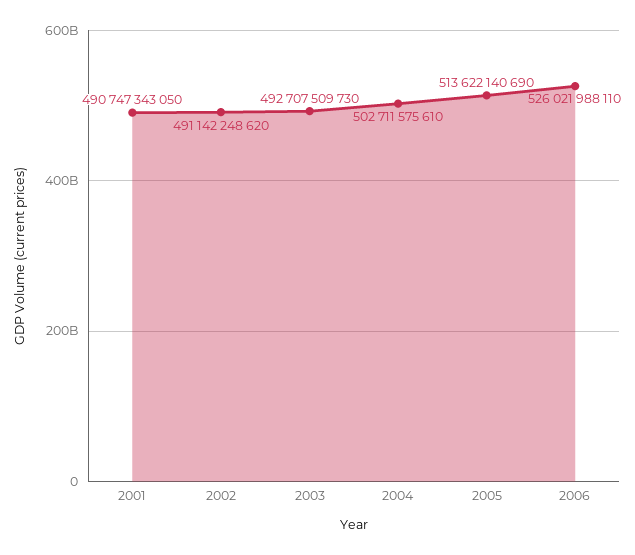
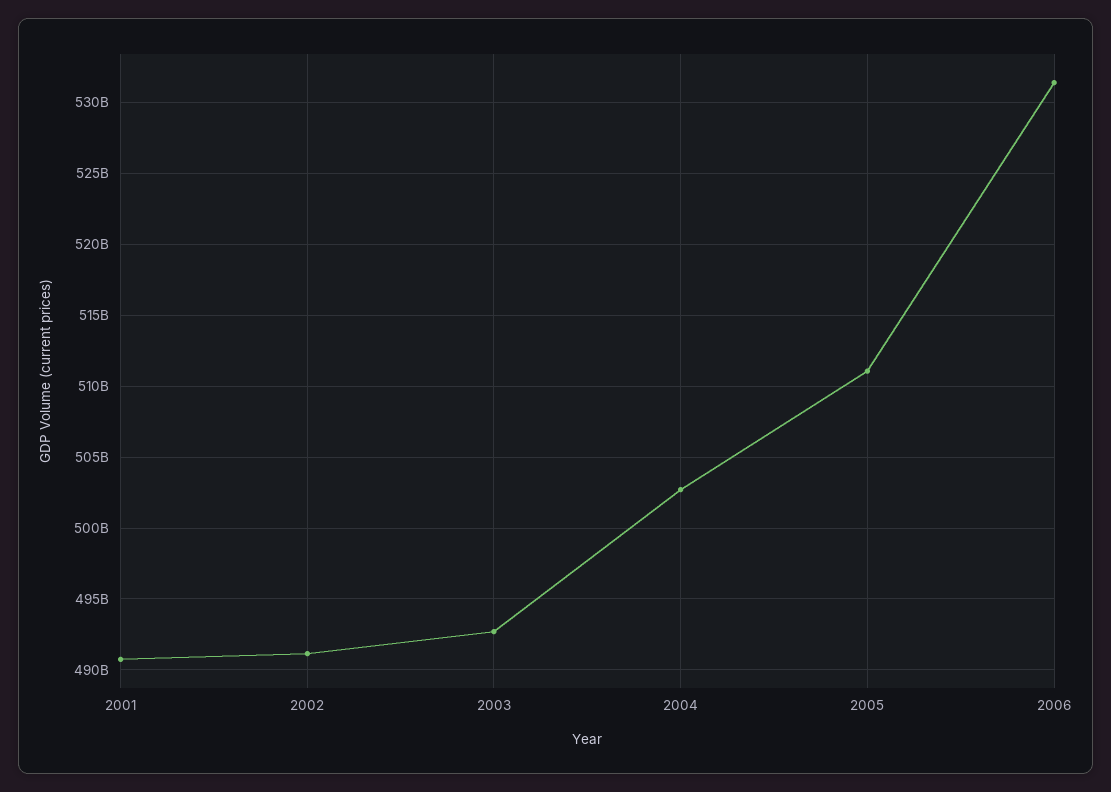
  {
    "2001": 490747343050,
    "2002": 491142248620,
    "2003": 492707509730,
    "2004": 502711575610,
-   "2005": 513622140690,
+   "2005": 511000000000,
-   "2006": 526021988110
+   "2006": 531500000000
  }

